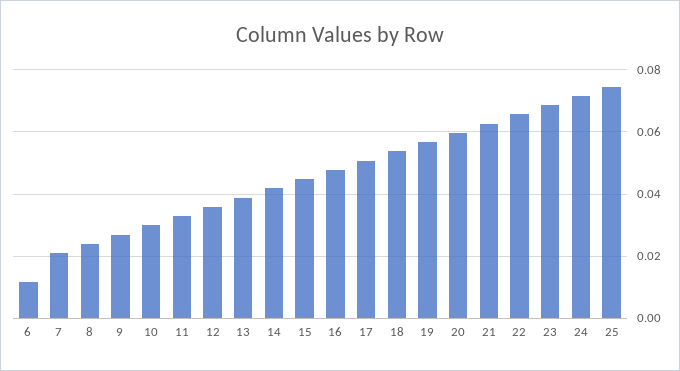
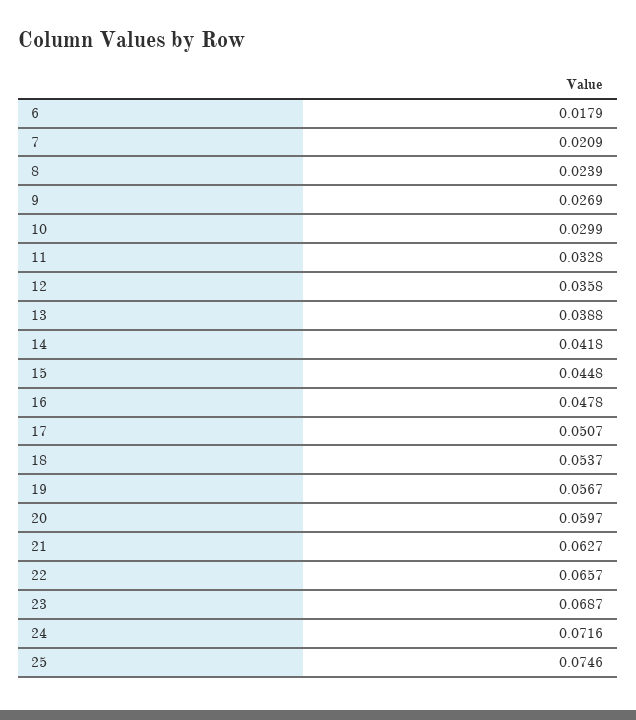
  {
-   "6": 0.012,
+   "6": 0.0179,
    "7": 0.0209,
    "8": 0.0239,
    "9": 0.0269,
    "10": 0.0299,
    "11": 0.0328,
    "12": 0.0358,
    "13": 0.0388,
    "14": 0.0418,
    "15": 0.0448,
    "16": 0.0478,
    "17": 0.0507,
    "18": 0.0537,
    "19": 0.0567,
    "20": 0.0597,
    "21": 0.0627,
    "22": 0.0657,
    "23": 0.0687,
    "24": 0.0716,
    "25": 0.0746
  }

